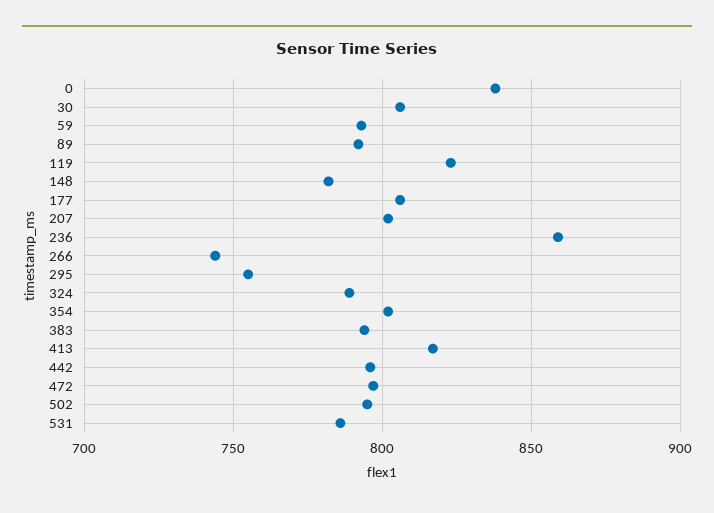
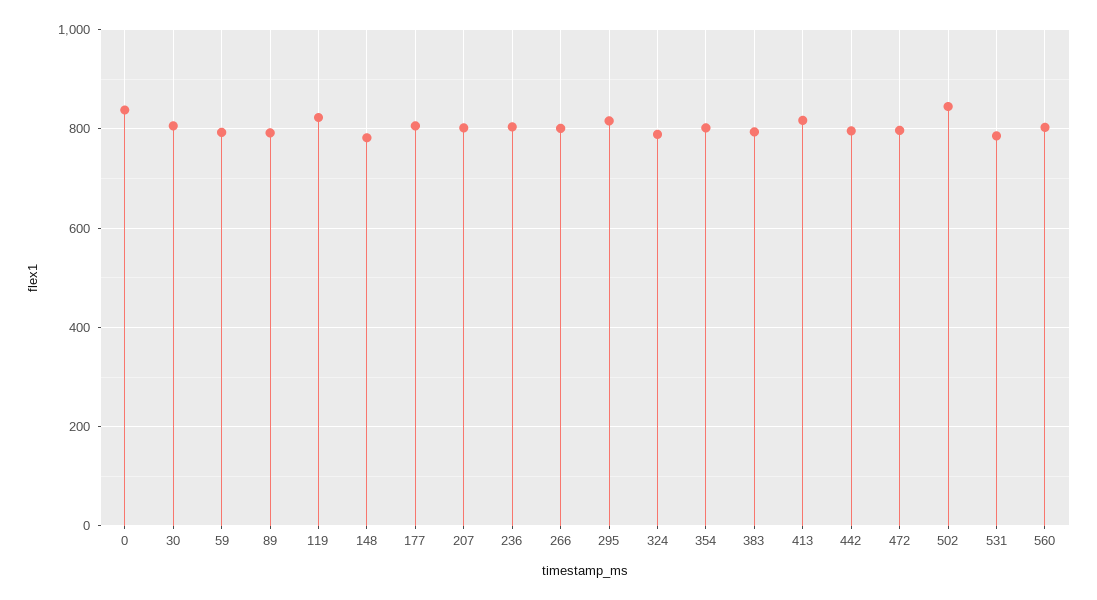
  {
    "0": 840,
    "30": 805,
    "59": 795,
    "89": 790,
    "119": 825,
    "148": 780,
    "177": 805,
    "207": 800,
-   "236": 860,
+   "236": 800,
-   "266": 745,
+   "266": 800,
-   "295": 755,
+   "295": 820,
    "324": 790,
    "354": 800,
    "383": 795,
    "413": 815,
    "442": 795,
    "472": 795,
-   "502": 795,
+   "502": 840,
-   "531": 785
+   "531": 785,
+   "560": 800
  }

